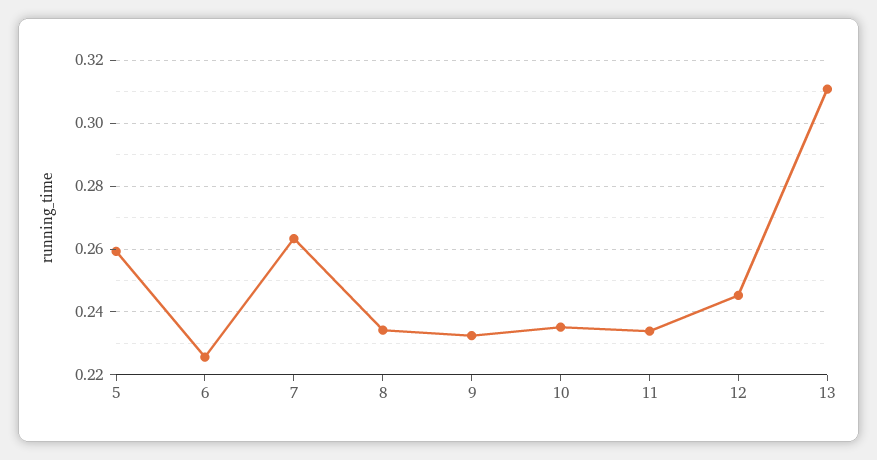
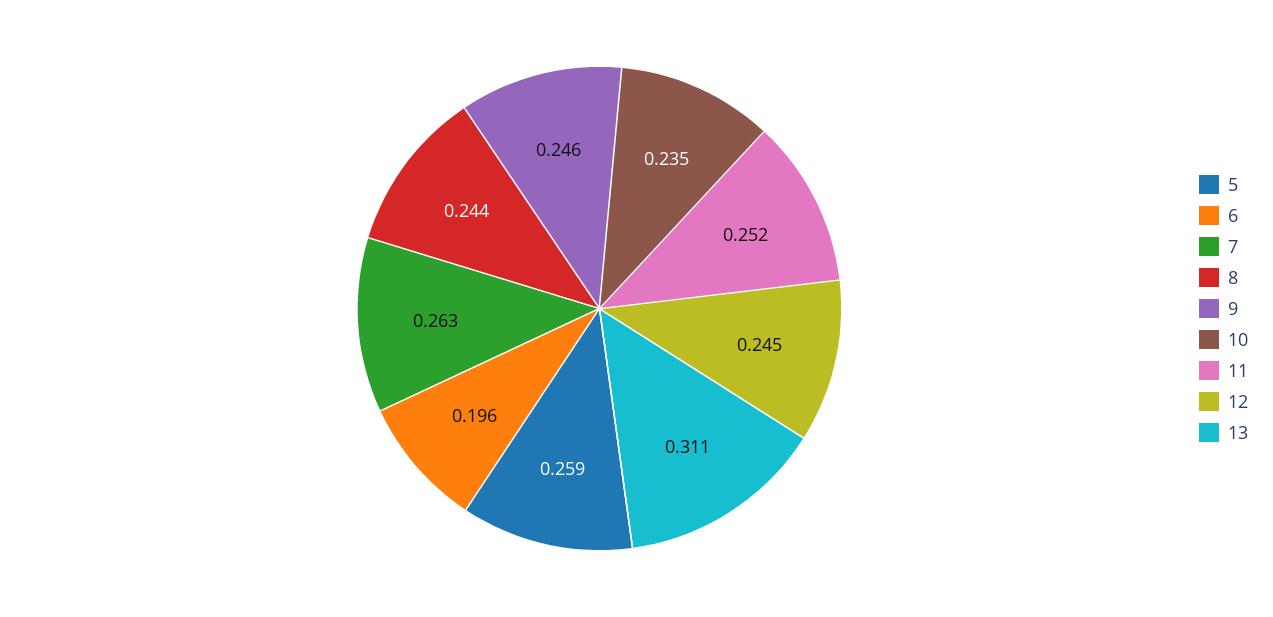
  {
    "5": 0.259,
-   "6": 0.226,
+   "6": 0.196,
    "7": 0.263,
-   "8": 0.234,
+   "8": 0.244,
-   "9": 0.232,
+   "9": 0.246,
    "10": 0.235,
-   "11": 0.234,
+   "11": 0.252,
    "12": 0.245,
    "13": 0.311
  }

